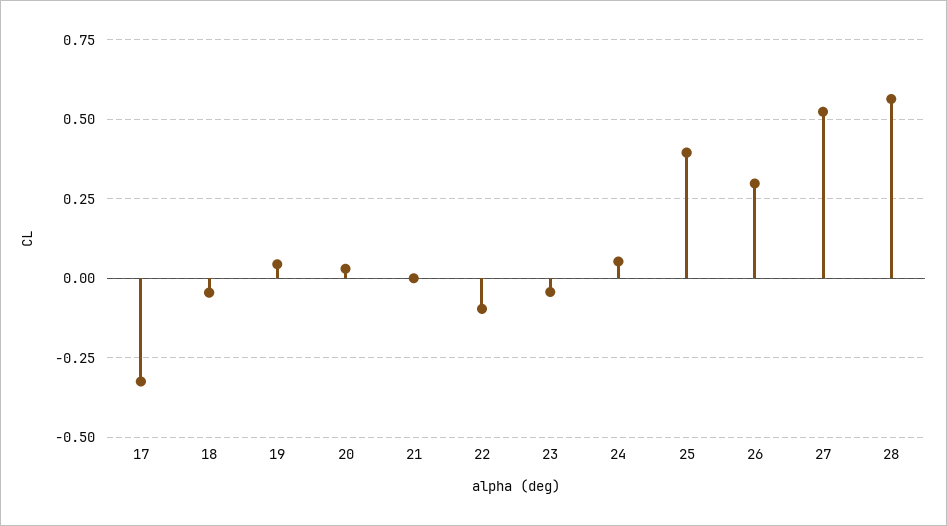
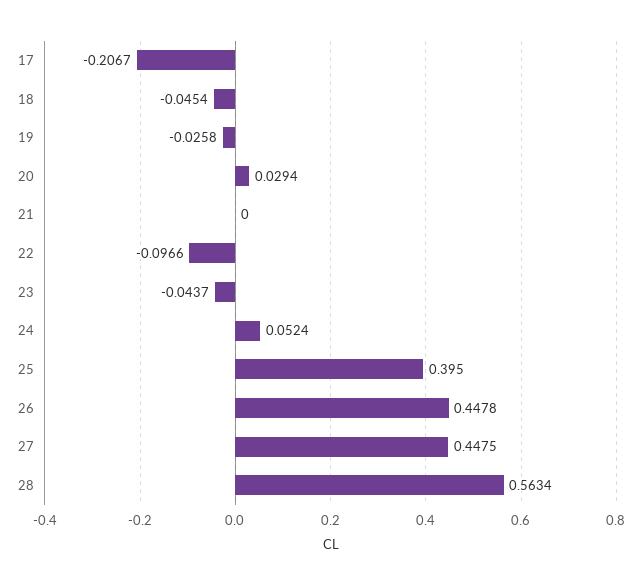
  {
-   "17": -0.325,
+   "17": -0.2067,
    "18": -0.0454,
-   "19": 0.05,
+   "19": -0.0258,
    "20": 0.0294,
    "21": 0,
    "22": -0.0966,
    "23": -0.0437,
    "24": 0.0524,
    "25": 0.395,
-   "26": 0.3,
+   "26": 0.4478,
-   "27": 0.525,
+   "27": 0.4475,
    "28": 0.5634
  }

